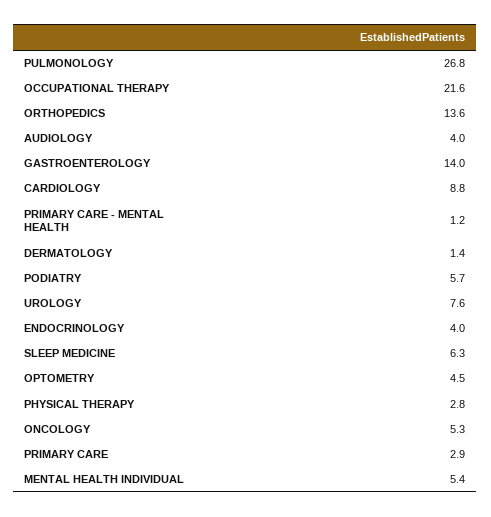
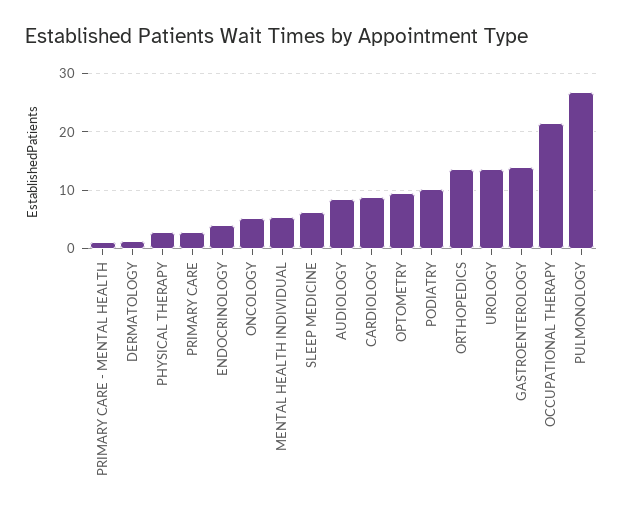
  {
    "PULMONOLOGY": 26.8,
    "OCCUPATIONAL THERAPY": 21.6,
    "ORTHOPEDICS": 13.6,
-   "AUDIOLOGY": 4,
+   "AUDIOLOGY": 8,
    "GASTROENTEROLOGY": 14,
    "CARDIOLOGY": 8.8,
    "PRIMARY CARE - MENTAL HEALTH": 1.2,
    "DERMATOLOGY": 1.4,
-   "PODIATRY": 5.7,
+   "PODIATRY": 10,
-   "UROLOGY": 7.6,
+   "UROLOGY": 14,
    "ENDOCRINOLOGY": 4,
    "SLEEP MEDICINE": 6.3,
-   "OPTOMETRY": 4.5,
+   "OPTOMETRY": 10,
    "PHYSICAL THERAPY": 2.8,
    "ONCOLOGY": 5.3,
    "PRIMARY CARE": 2.9,
    "MENTAL HEALTH INDIVIDUAL": 5.4
  }

